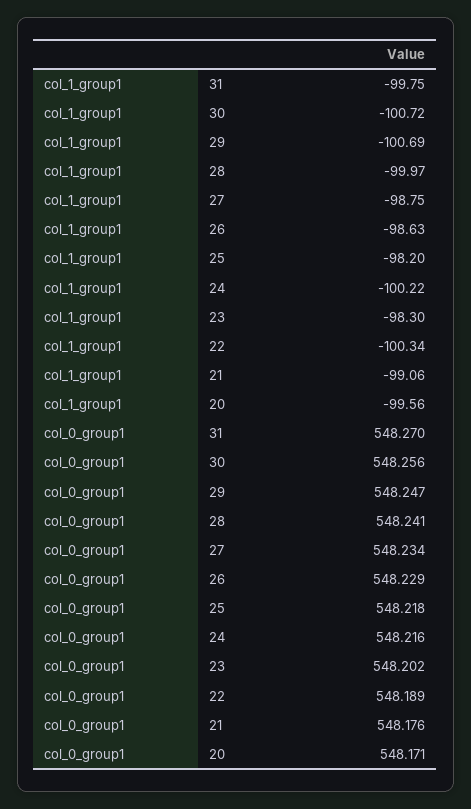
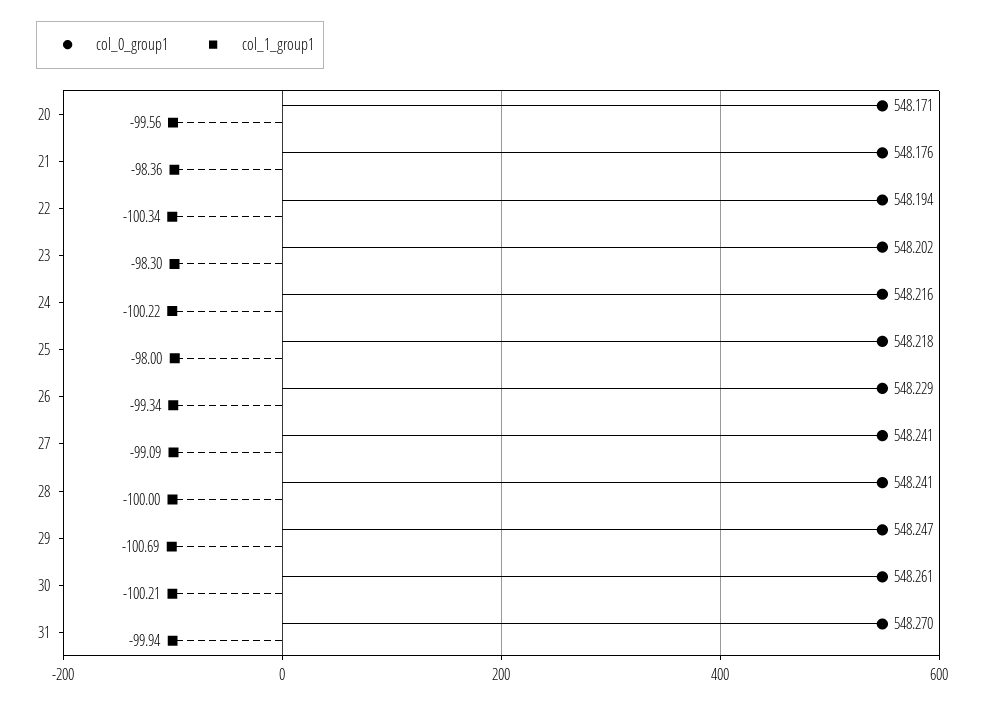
  {
    "col_1_group1": {
-     "31": -99.75,
+     "31": -99.94,
-     "30": -100.72,
+     "30": -100.21,
      "29": -100.69,
-     "28": -99.97,
+     "28": -100,
-     "27": -98.75,
+     "27": -99.09,
-     "26": -98.63,
+     "26": -99.34,
-     "25": -98.2,
+     "25": -98,
      "24": -100.22,
      "23": -98.3,
      "22": -100.34,
-     "21": -99.06,
+     "21": -98.36,
      "20": -99.56
    },
    "col_0_group1": {
      "31": 548.27,
-     "30": 548.256,
+     "30": 548.261,
      "29": 548.247,
      "28": 548.241,
-     "27": 548.234,
+     "27": 548.241,
      "26": 548.229,
      "25": 548.218,
      "24": 548.216,
      "23": 548.202,
-     "22": 548.189,
+     "22": 548.194,
      "21": 548.176,
      "20": 548.171
    }
  }

